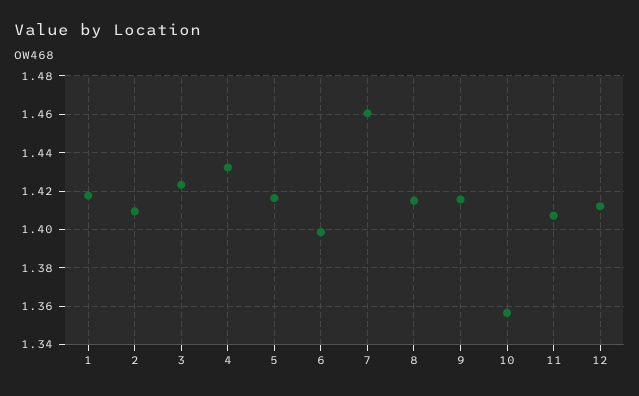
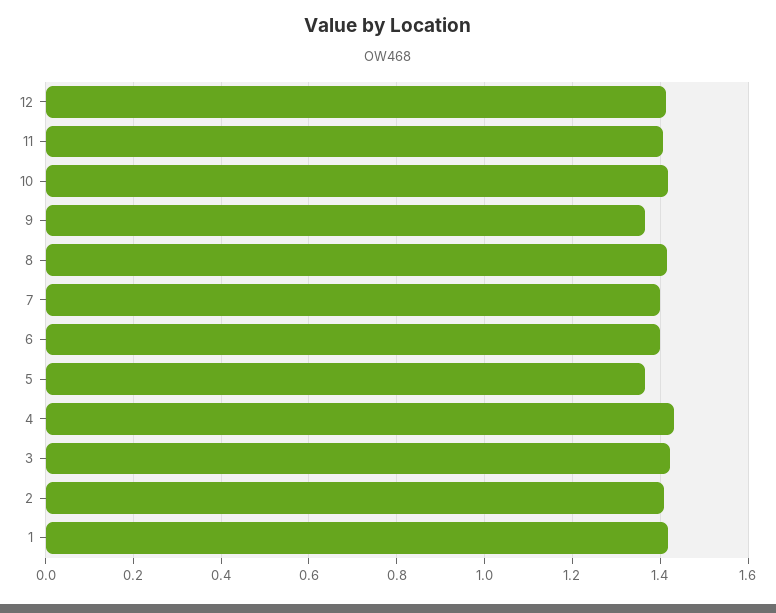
  {
    "1": 1.42,
    "2": 1.41,
    "3": 1.425,
    "4": 1.43,
-   "5": 1.415,
+   "5": 1.36,
    "6": 1.4,
-   "7": 1.46,
+   "7": 1.4,
    "8": 1.415,
-   "9": 1.415,
+   "9": 1.36,
-   "10": 1.355,
+   "10": 1.42,
    "11": 1.405,
    "12": 1.41
  }

